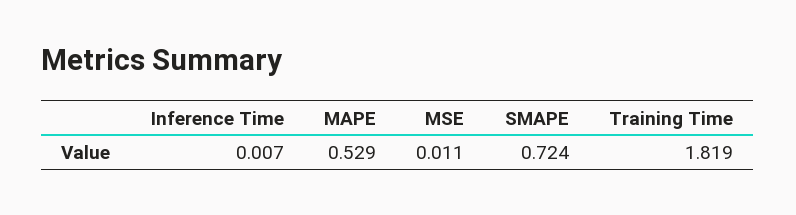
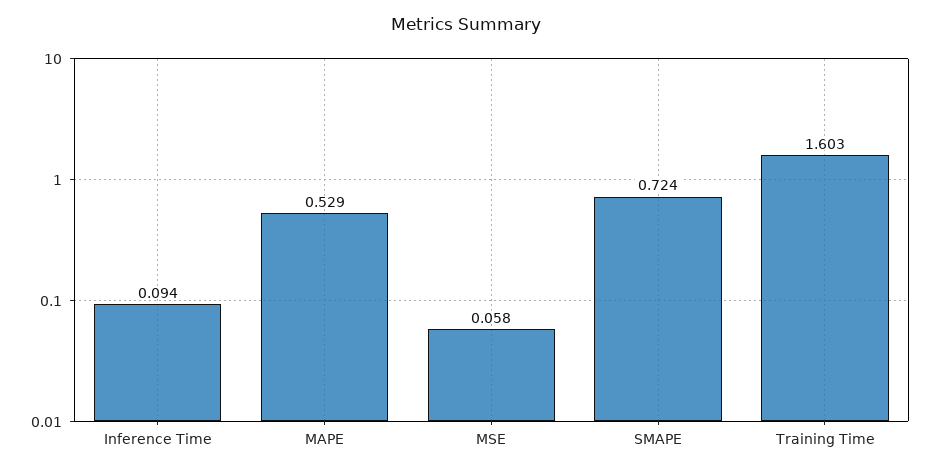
  {
-   "Inference Time": 0.007,
+   "Inference Time": 0.094,
    "MAPE": 0.529,
-   "MSE": 0.011,
+   "MSE": 0.058,
    "SMAPE": 0.724,
-   "Training Time": 1.819
+   "Training Time": 1.603
  }

